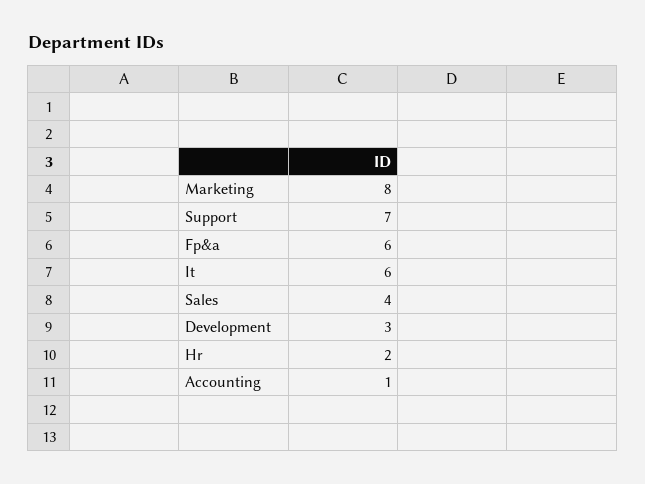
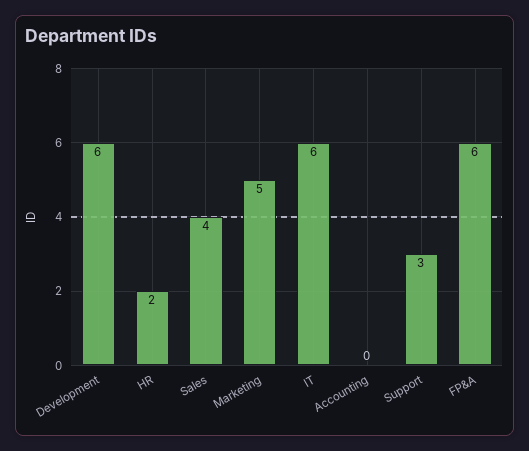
  {
-   "Marketing": 8,
+   "Marketing": 5,
-   "Support": 7,
+   "Support": 3,
    "Fp&a": 6,
    "It": 6,
    "Sales": 4,
-   "Development": 3,
+   "Development": 6,
    "Hr": 2,
-   "Accounting": 1
+   "Accounting": 0
  }

